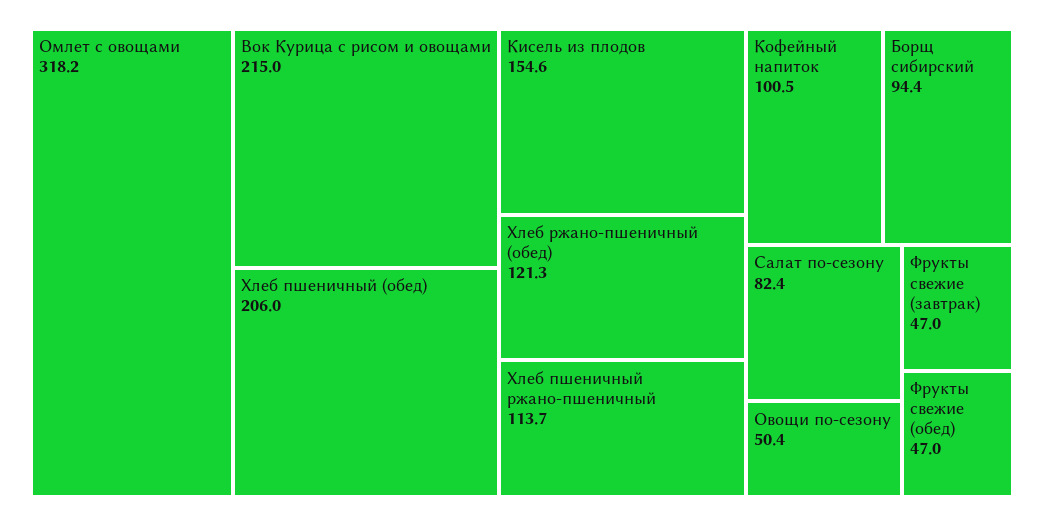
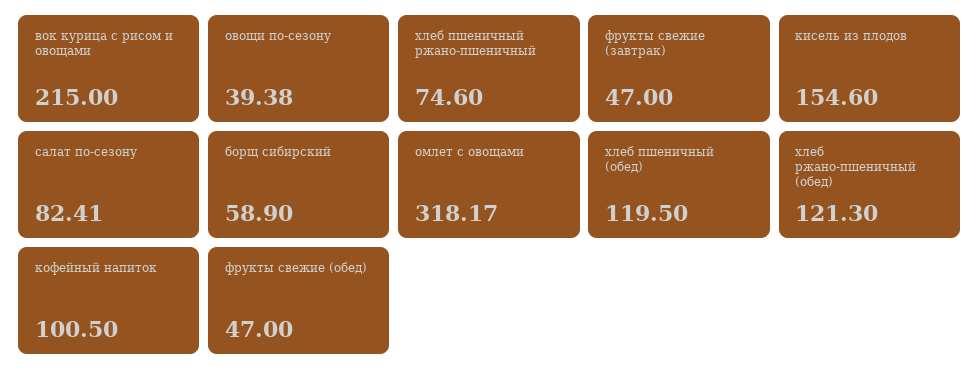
  {
    "Омлет с овощами": 318.17,
    "Вок Курица с рисом и овощами": 215,
-   "Хлеб пшеничный (обед)": 206,
+   "Хлеб пшеничный (обед)": 119.5,
    "Кисель из плодов": 154.6,
    "Хлеб ржано-пшеничный (обед)": 121.3,
-   "Хлеб пшеничный ржано-пшеничный": 113.7,
+   "Хлеб пшеничный ржано-пшеничный": 74.6,
    "Кофейный напиток": 100.5,
-   "Борщ сибирский": 94.4,
+   "Борщ сибирский": 58.9,
    "Салат по-сезону": 82.41,
-   "Овощи по-сезону": 50.4,
+   "Овощи по-сезону": 39.38,
    "Фрукты свежие (завтрак)": 47,
    "Фрукты свежие (обед)": 47
  }

